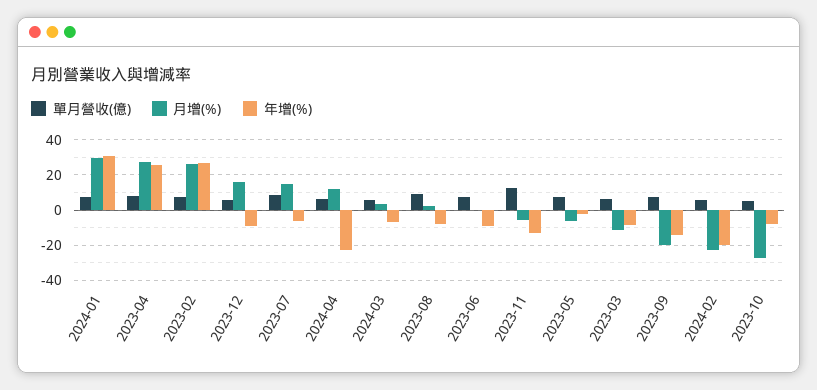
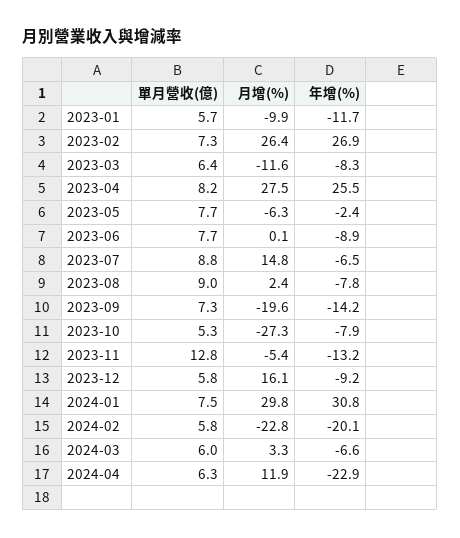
  {
    "單月營收(億)": {
      "2024-01": 7.5,
      "2023-04": 8.2,
      "2023-02": 7.3,
      "2023-12": 5.8,
      "2023-07": 8.8,
      "2024-04": 6.3,
      "2024-03": 6,
      "2023-08": 9,
      "2023-06": 7.7,
      "2023-11": 12.8,
      "2023-05": 7.7,
      "2023-03": 6.4,
      "2023-09": 7.3,
      "2024-02": 5.8,
-     "2023-10": 5.3
+     "2023-10": 5.3,
+     "2023-01": 5.7
    },
    "月增(%)": {
      "2024-01": 29.8,
      "2023-04": 27.5,
      "2023-02": 26.4,
      "2023-12": 16.1,
      "2023-07": 14.8,
      "2024-04": 11.9,
      "2024-03": 3.3,
      "2023-08": 2.4,
      "2023-06": 0.1,
      "2023-11": -5.4,
      "2023-05": -6.3,
      "2023-03": -11.6,
      "2023-09": -19.6,
      "2024-02": -22.8,
-     "2023-10": -27.3
+     "2023-10": -27.3,
+     "2023-01": -9.9
    },
    "年增(%)": {
      "2024-01": 30.8,
      "2023-04": 25.5,
      "2023-02": 26.9,
      "2023-12": -9.2,
      "2023-07": -6.5,
      "2024-04": -22.9,
      "2024-03": -6.6,
      "2023-08": -7.8,
      "2023-06": -8.9,
      "2023-11": -13.2,
      "2023-05": -2.4,
      "2023-03": -8.3,
      "2023-09": -14.2,
      "2024-02": -20.1,
-     "2023-10": -7.9
+     "2023-10": -7.9,
+     "2023-01": -11.7
    }
  }

